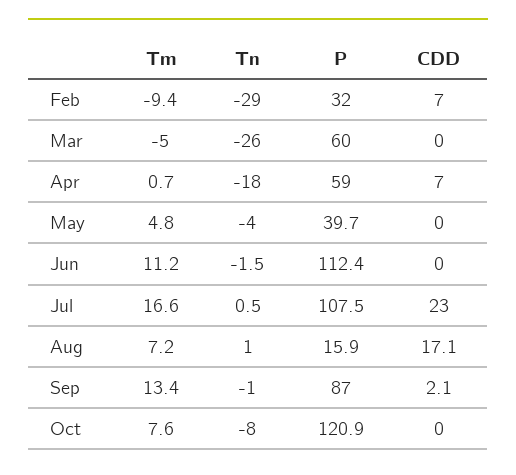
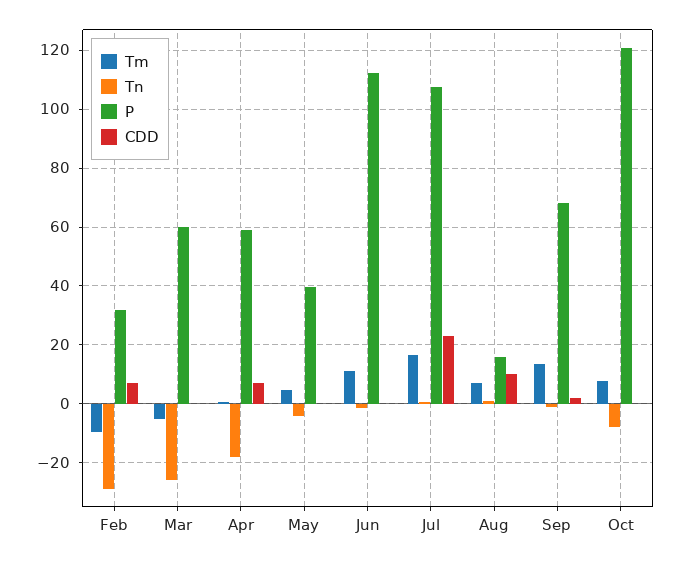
  {
    "Tm": {
      "Feb": -9.4,
      "Mar": -5,
      "Apr": 0.7,
      "May": 4.8,
      "Jun": 11.2,
      "Jul": 16.6,
      "Aug": 7.2,
      "Sep": 13.4,
      "Oct": 7.6
    },
    "Tn": {
      "Feb": -29,
      "Mar": -26,
      "Apr": -18,
      "May": -4,
      "Jun": -1.5,
      "Jul": 0.5,
      "Aug": 1,
      "Sep": -1,
      "Oct": -8
    },
    "P": {
      "Feb": 32,
      "Mar": 60,
      "Apr": 59,
      "May": 39.7,
      "Jun": 112.4,
      "Jul": 107.5,
      "Aug": 15.9,
-     "Sep": 87,
+     "Sep": 67.5,
      "Oct": 120.9
    },
    "CDD": {
      "Feb": 7,
      "Mar": 0,
      "Apr": 7,
      "May": 0,
      "Jun": 0,
      "Jul": 23,
-     "Aug": 17.1,
+     "Aug": 10,
      "Sep": 2.1,
      "Oct": 0
    }
  }

